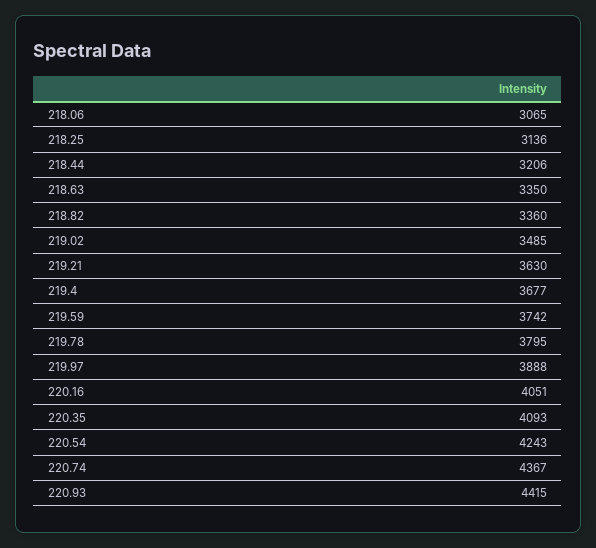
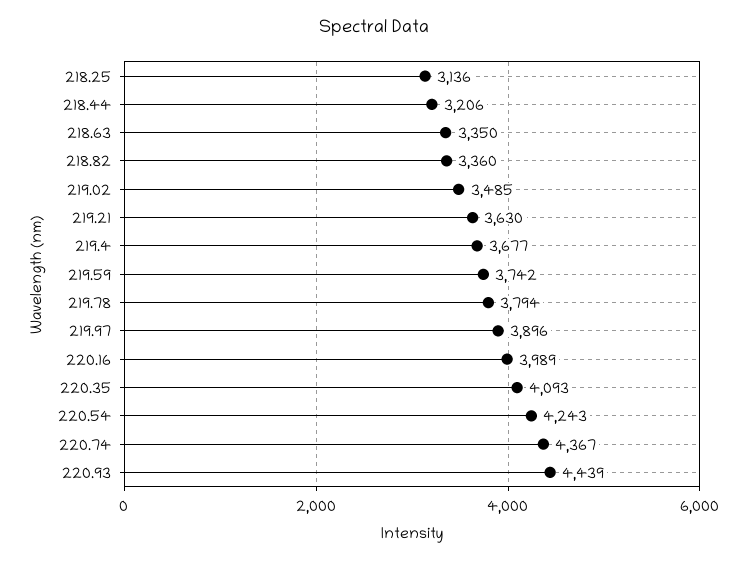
  {
-   "218.06": 3065,
    "218.25": 3136,
    "218.44": 3206,
    "218.63": 3350,
    "218.82": 3360,
    "219.02": 3485,
    "219.21": 3630,
    "219.4": 3677,
    "219.59": 3742,
-   "219.78": 3795,
+   "219.78": 3794,
-   "219.97": 3888,
+   "219.97": 3896,
-   "220.16": 4051,
+   "220.16": 3989,
    "220.35": 4093,
    "220.54": 4243,
    "220.74": 4367,
-   "220.93": 4415
+   "220.93": 4439
  }

